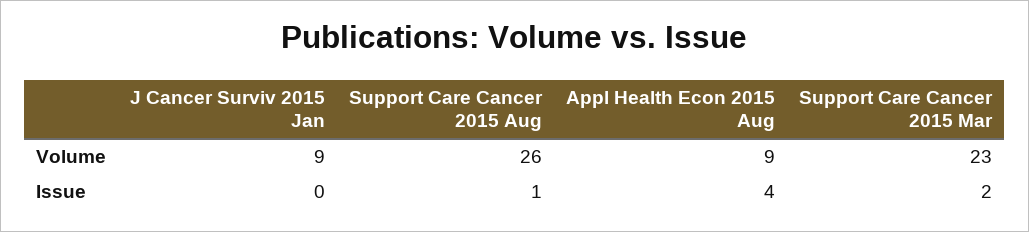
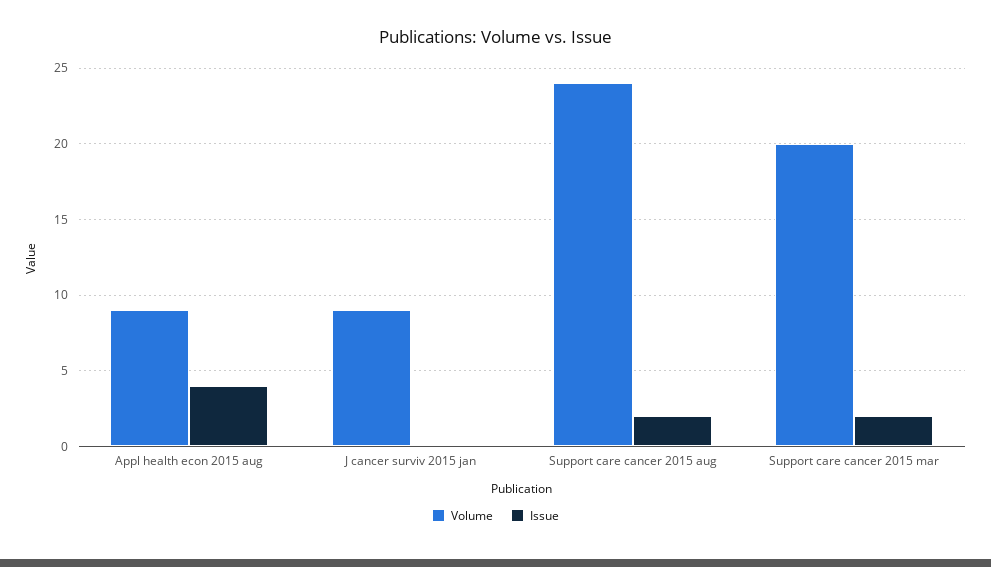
  {
    "Volume": {
      "J Cancer Surviv 2015 Jan": 9,
-     "Support Care Cancer 2015 Aug": 26,
+     "Support Care Cancer 2015 Aug": 24,
      "Appl Health Econ 2015 Aug": 9,
-     "Support Care Cancer 2015 Mar": 23
+     "Support Care Cancer 2015 Mar": 20
    },
    "Issue": {
      "J Cancer Surviv 2015 Jan": 0,
-     "Support Care Cancer 2015 Aug": 1,
+     "Support Care Cancer 2015 Aug": 2,
      "Appl Health Econ 2015 Aug": 4,
      "Support Care Cancer 2015 Mar": 2
    }
  }

